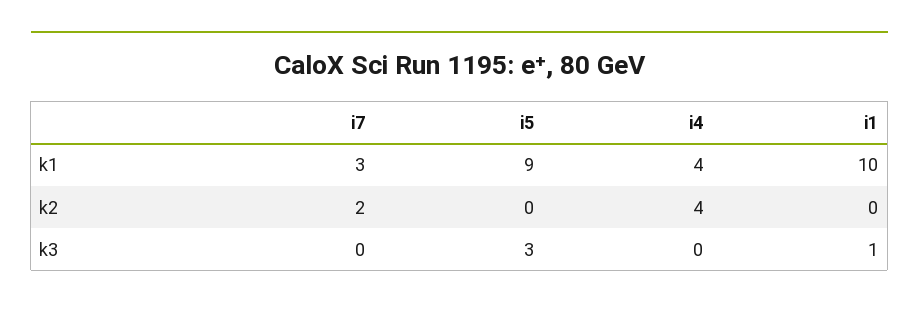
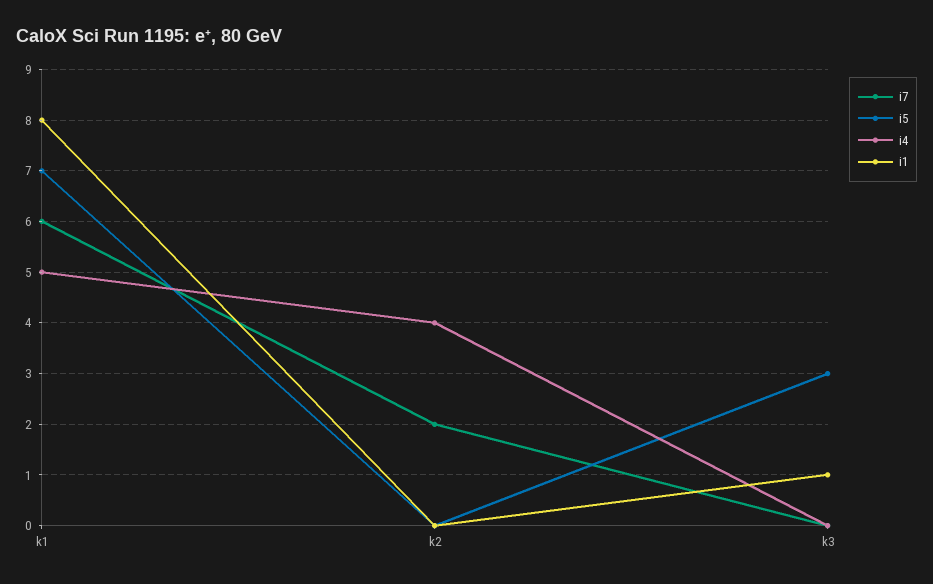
  {
    "i7": {
-     "k1": 3,
+     "k1": 6,
      "k2": 2,
      "k3": 0
    },
    "i5": {
-     "k1": 9,
+     "k1": 7,
      "k2": 0,
      "k3": 3
    },
    "i4": {
-     "k1": 4,
+     "k1": 5,
      "k2": 4,
      "k3": 0
    },
    "i1": {
-     "k1": 10,
+     "k1": 8,
      "k2": 0,
      "k3": 1
    }
  }

